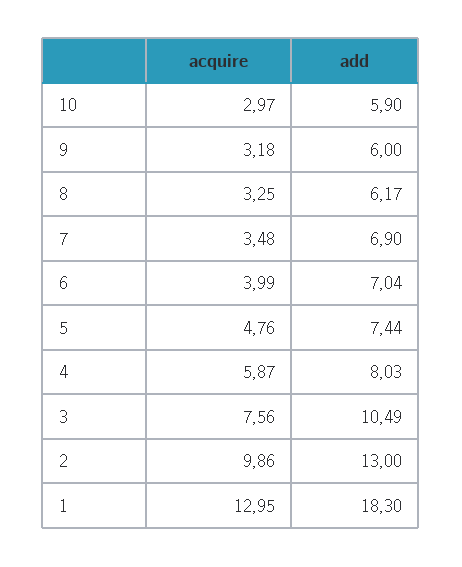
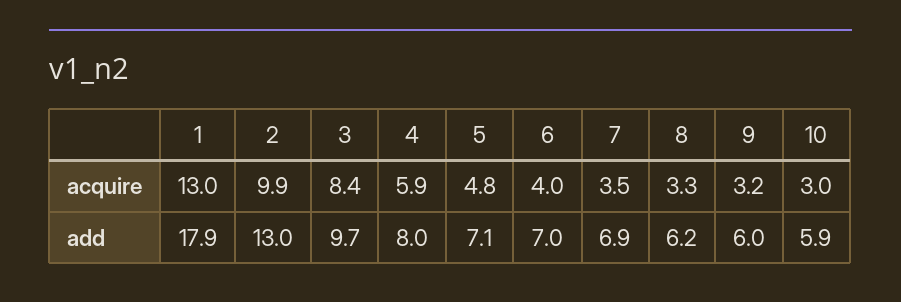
  {
    "acquire": {
      "10": 2.97,
      "9": 3.18,
      "8": 3.25,
      "7": 3.48,
      "6": 3.99,
      "5": 4.76,
      "4": 5.87,
-     "3": 7.56,
+     "3": 8.4,
      "2": 9.86,
      "1": 12.95
    },
    "add": {
      "10": 5.9,
      "9": 6,
      "8": 6.17,
      "7": 6.9,
      "6": 7.04,
-     "5": 7.44,
+     "5": 7.1,
      "4": 8.03,
-     "3": 10.49,
+     "3": 9.7,
      "2": 13,
-     "1": 18.3
+     "1": 17.9
    }
  }

